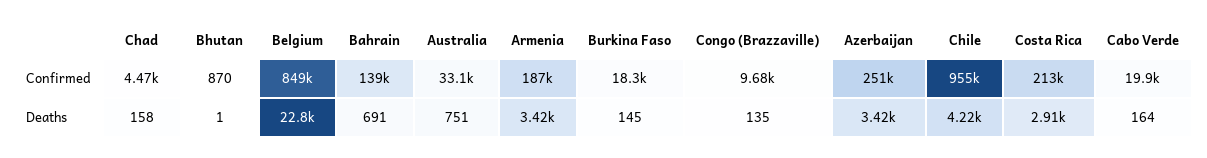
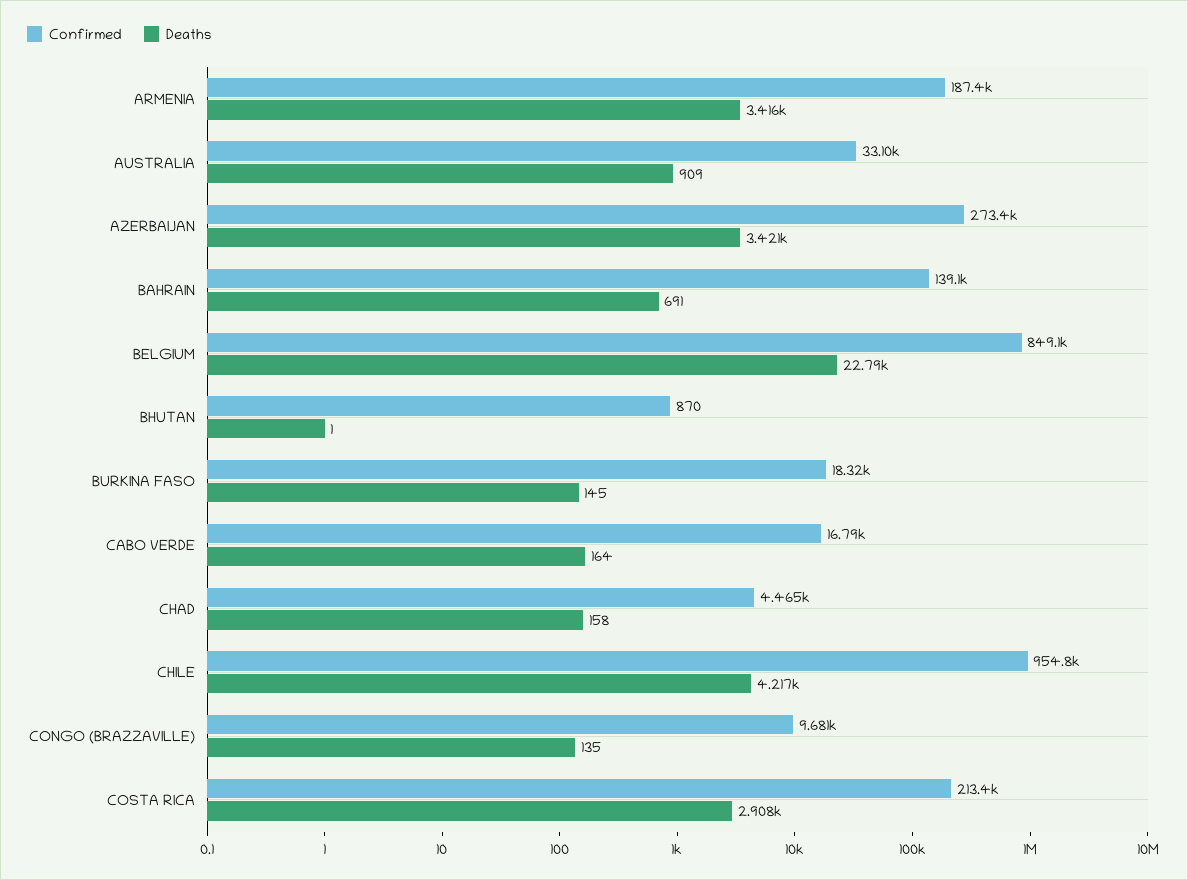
  {
    "Confirmed": {
      "Chad": 4465,
      "Bhutan": 870,
      "Belgium": 849100,
      "Bahrain": 139100,
      "Australia": 33100,
      "Armenia": 187400,
      "Burkina Faso": 18320,
      "Congo (Brazzaville)": 9681,
-     "Azerbaijan": 251000,
+     "Azerbaijan": 273400,
      "Chile": 954800,
      "Costa Rica": 213400,
-     "Cabo Verde": 19900
+     "Cabo Verde": 16790
    },
    "Deaths": {
      "Chad": 158,
      "Bhutan": 1,
      "Belgium": 22790,
      "Bahrain": 691,
-     "Australia": 751,
+     "Australia": 909,
      "Armenia": 3416,
      "Burkina Faso": 145,
      "Congo (Brazzaville)": 135,
      "Azerbaijan": 3421,
      "Chile": 4217,
      "Costa Rica": 2908,
      "Cabo Verde": 164
    }
  }

